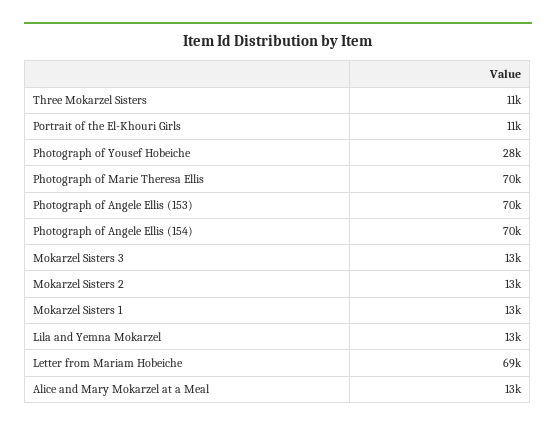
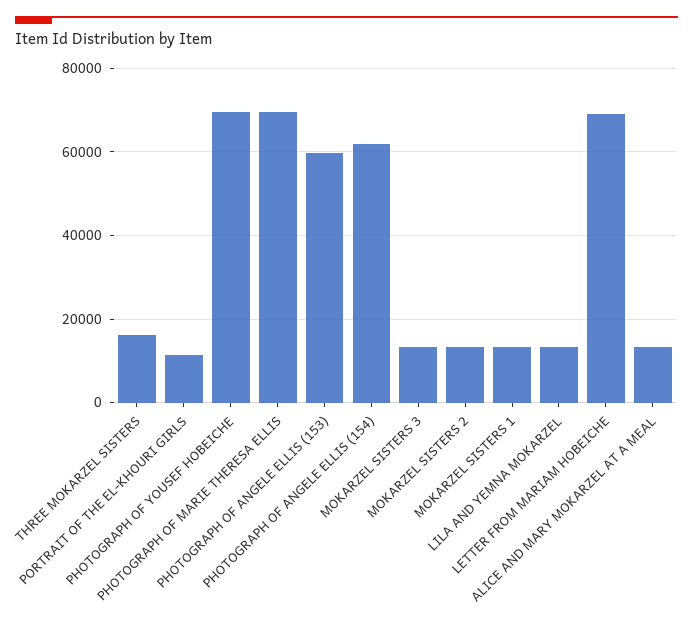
  {
-   "Three Mokarzel Sisters": 11000,
+   "Three Mokarzel Sisters": 16000,
    "Portrait of the El-Khouri Girls": 11000,
-   "Photograph of Yousef Hobeiche": 28000,
+   "Photograph of Yousef Hobeiche": 70000,
    "Photograph of Marie Theresa Ellis": 70000,
-   "Photograph of Angele Ellis (153)": 70000,
+   "Photograph of Angele Ellis (153)": 60000,
-   "Photograph of Angele Ellis (154)": 70000,
+   "Photograph of Angele Ellis (154)": 62000,
    "Mokarzel Sisters 3": 13000,
    "Mokarzel Sisters 2": 13000,
    "Mokarzel Sisters 1": 13000,
    "Lila and Yemna Mokarzel": 13000,
    "Letter from Mariam Hobeiche": 69000,
    "Alice and Mary Mokarzel at a Meal": 13000
  }

